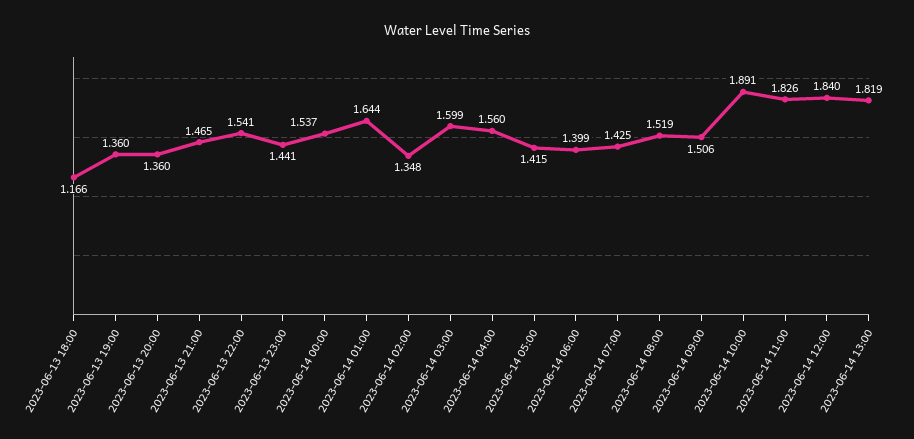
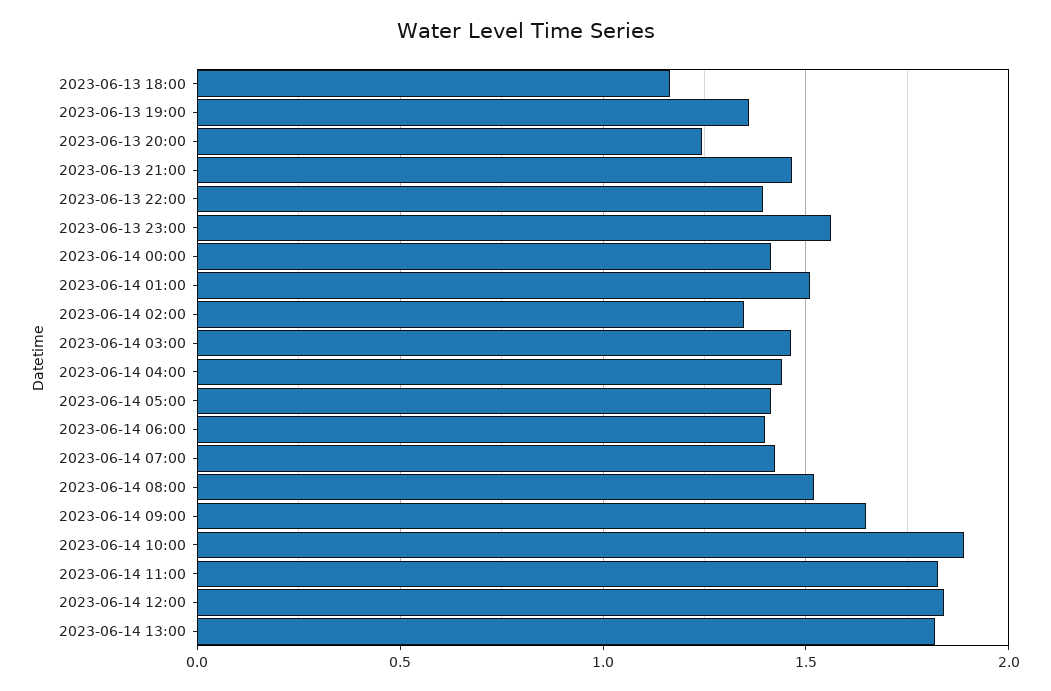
  {
    "2023-06-13 18:00": 1.166,
    "2023-06-13 19:00": 1.36,
-   "2023-06-13 20:00": 1.36,
+   "2023-06-13 20:00": 1.25,
    "2023-06-13 21:00": 1.465,
-   "2023-06-13 22:00": 1.541,
+   "2023-06-13 22:00": 1.4,
-   "2023-06-13 23:00": 1.441,
+   "2023-06-13 23:00": 1.55,
-   "2023-06-14 00:00": 1.537,
+   "2023-06-14 00:00": 1.4,
-   "2023-06-14 01:00": 1.644,
+   "2023-06-14 01:00": 1.5,
    "2023-06-14 02:00": 1.348,
-   "2023-06-14 03:00": 1.599,
+   "2023-06-14 03:00": 1.45,
-   "2023-06-14 04:00": 1.56,
+   "2023-06-14 04:00": 1.45,
    "2023-06-14 05:00": 1.415,
    "2023-06-14 06:00": 1.399,
    "2023-06-14 07:00": 1.425,
    "2023-06-14 08:00": 1.519,
-   "2023-06-14 09:00": 1.506,
+   "2023-06-14 09:00": 1.65,
    "2023-06-14 10:00": 1.891,
    "2023-06-14 11:00": 1.826,
    "2023-06-14 12:00": 1.84,
    "2023-06-14 13:00": 1.819
  }

